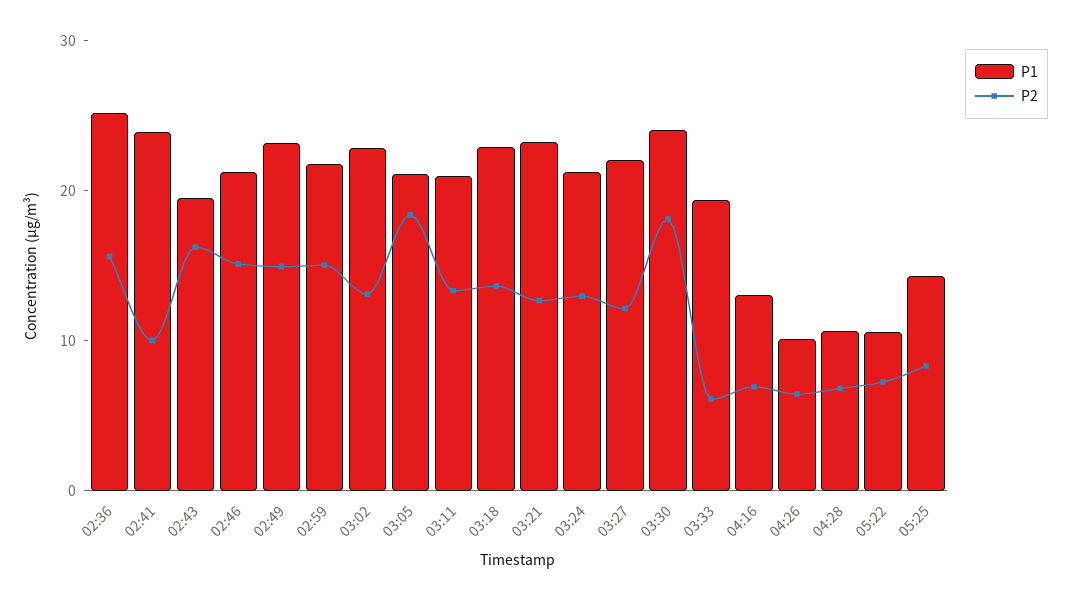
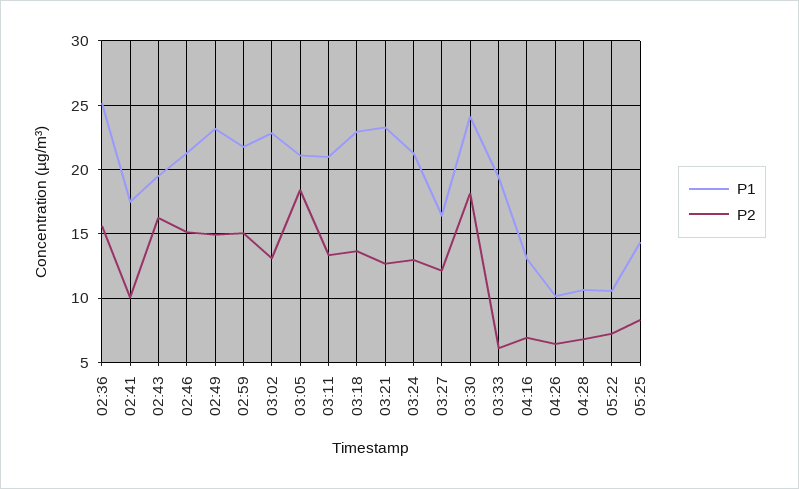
  {
    "P1": {
      "02:36": 25,
-     "02:41": 24,
+     "02:41": 17.5,
      "02:43": 19.5,
      "02:46": 21.5,
      "02:49": 23,
      "02:59": 22,
      "03:02": 23,
      "03:05": 21,
      "03:11": 21,
      "03:18": 23,
      "03:21": 23.5,
      "03:24": 21.5,
-     "03:27": 22,
+     "03:27": 16.5,
      "03:30": 24,
      "03:33": 19.5,
      "04:16": 13,
      "04:26": 10,
      "04:28": 10.5,
      "05:22": 10.5,
      "05:25": 14.5
    },
    "P2": {
      "02:36": 15.5,
      "02:41": 10,
      "02:43": 16.5,
      "02:46": 15,
      "02:49": 15,
      "02:59": 15,
      "03:02": 13,
      "03:05": 18.5,
      "03:11": 13.5,
      "03:18": 13.5,
      "03:21": 12.5,
      "03:24": 13,
      "03:27": 12,
      "03:30": 18,
      "03:33": 6,
      "04:16": 7,
      "04:26": 6.5,
      "04:28": 7,
      "05:22": 7.5,
      "05:25": 8.5
    }
  }

